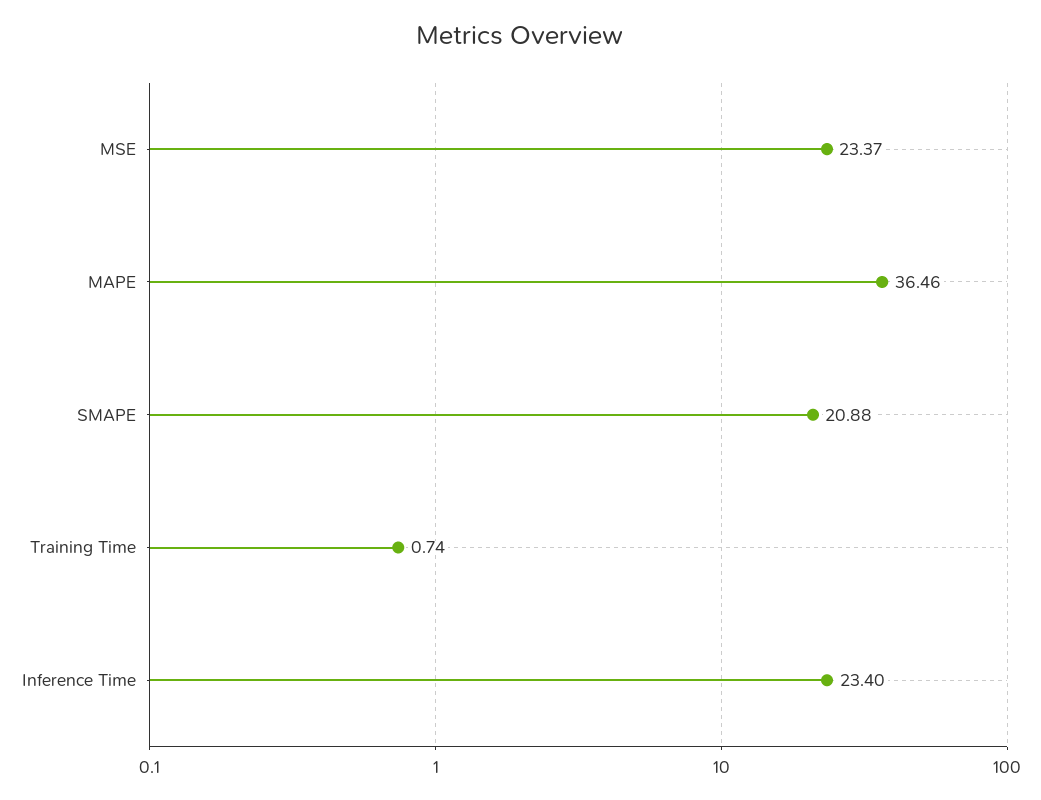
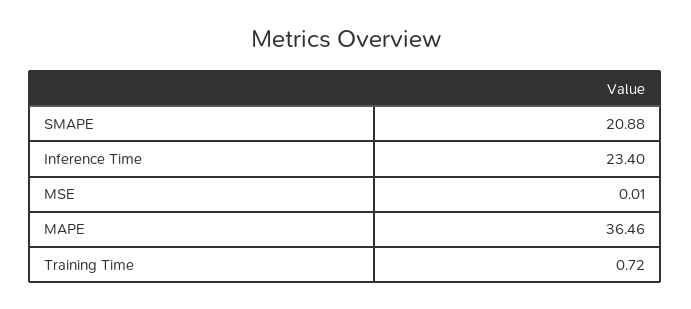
  {
-   "MSE": 23.37,
+   "MSE": 0.01,
    "MAPE": 36.46,
    "SMAPE": 20.88,
-   "Training Time": 0.74,
+   "Training Time": 0.72,
    "Inference Time": 23.4
  }

